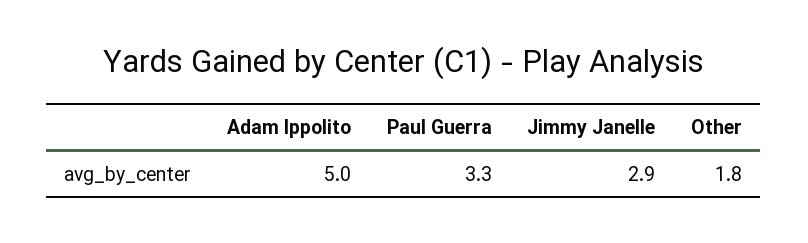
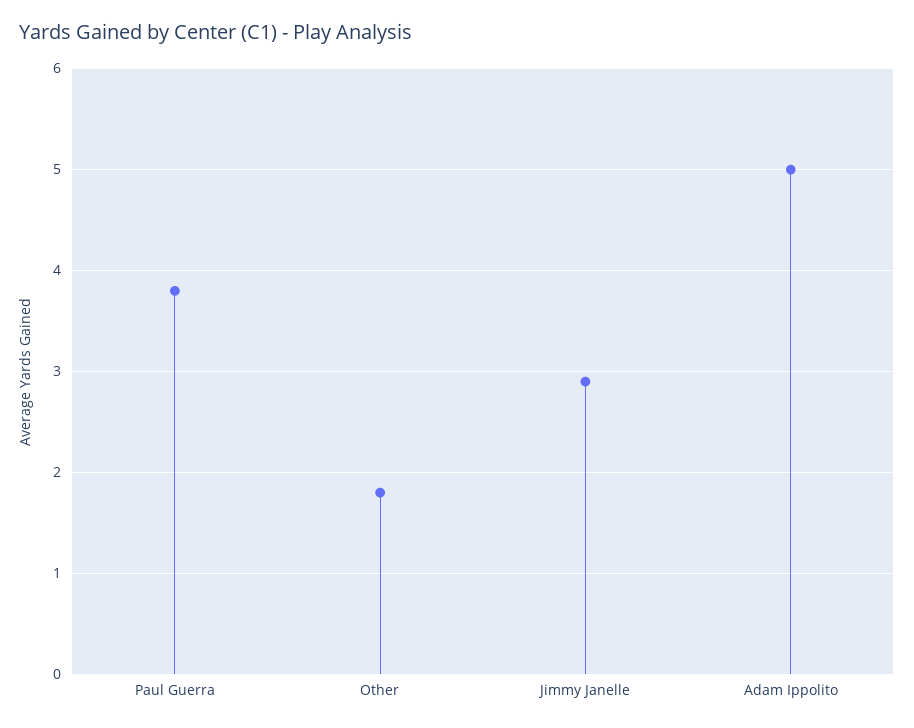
  {
    "Adam Ippolito": 5,
-   "Paul Guerra": 3.3,
+   "Paul Guerra": 3.8,
    "Jimmy Janelle": 2.9,
    "Other": 1.8
  }

